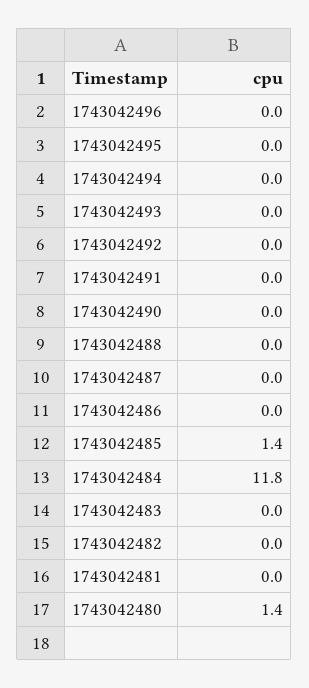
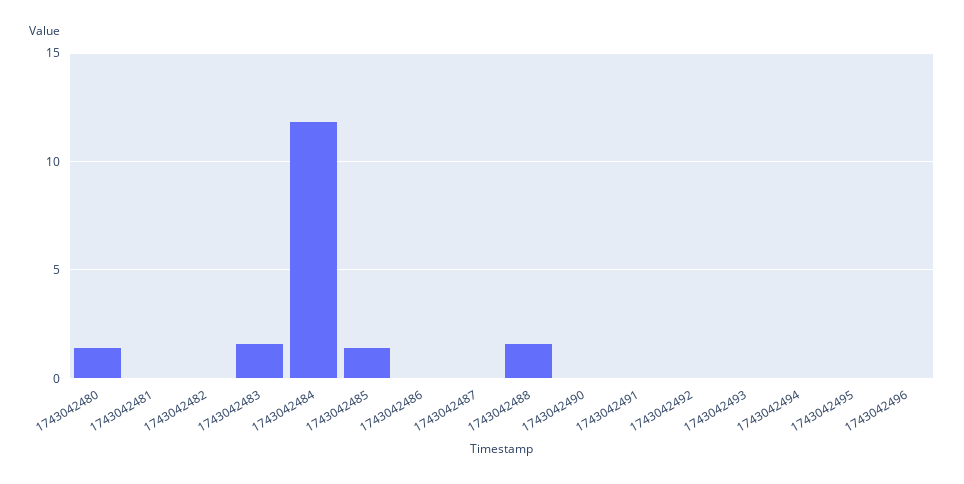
  {
    "1743042496": 0,
    "1743042495": 0,
    "1743042494": 0,
    "1743042493": 0,
    "1743042492": 0,
    "1743042491": 0,
    "1743042490": 0,
-   "1743042488": 0,
+   "1743042488": 1.5,
    "1743042487": 0,
    "1743042486": 0,
    "1743042485": 1.4,
    "1743042484": 11.8,
-   "1743042483": 0,
+   "1743042483": 1.5,
    "1743042482": 0,
    "1743042481": 0,
    "1743042480": 1.4
  }

